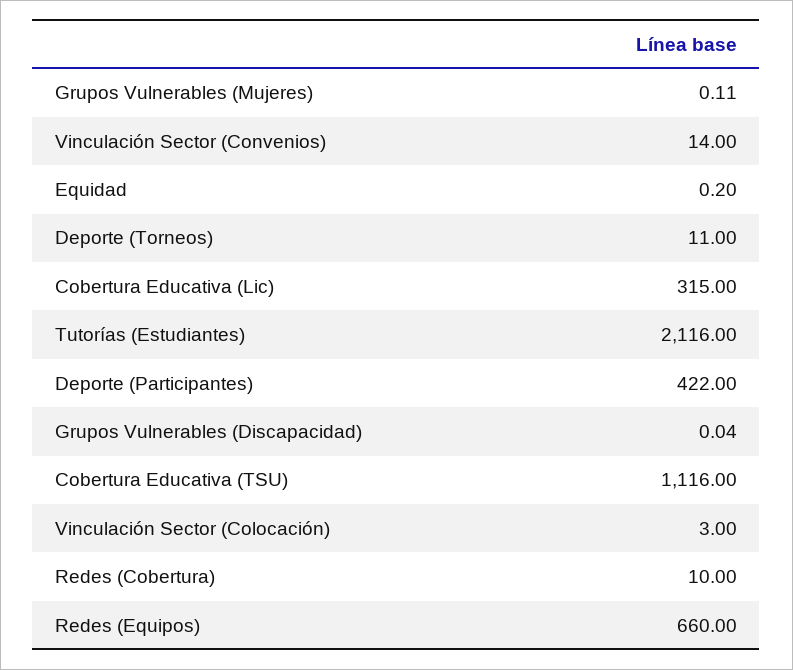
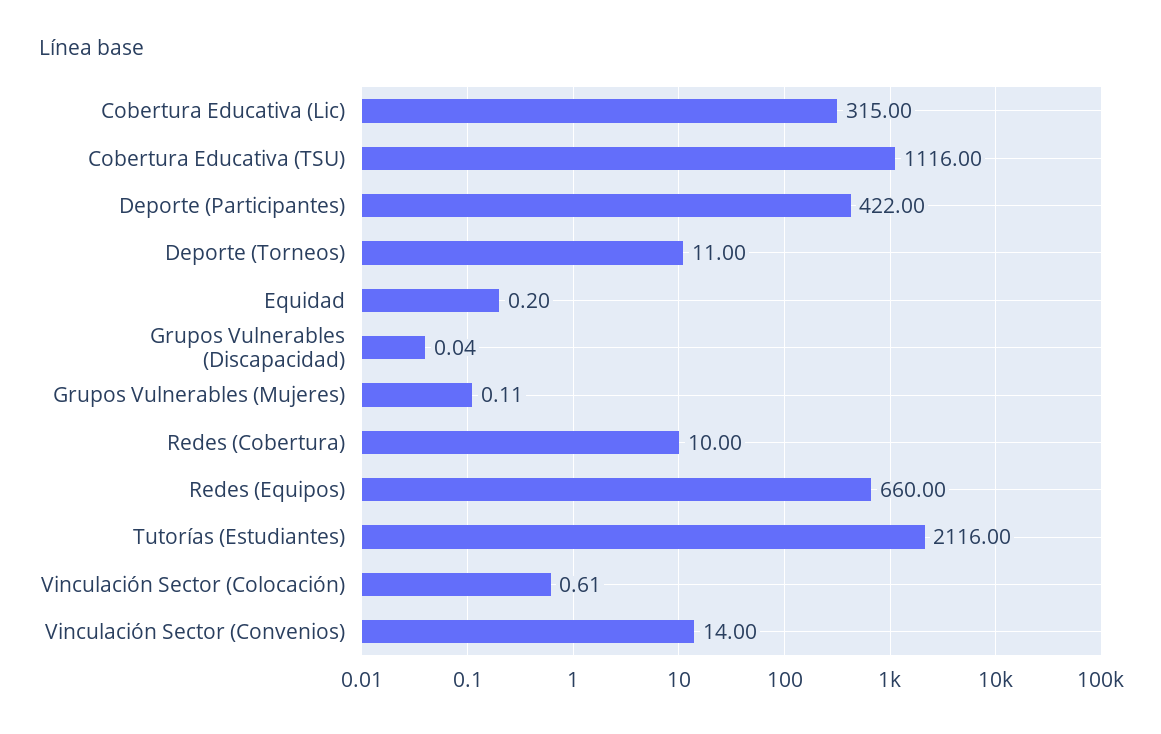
  {
    "Grupos Vulnerables (Mujeres)": 0.11,
    "Vinculación Sector (Convenios)": 14,
    "Equidad": 0.2,
    "Deporte (Torneos)": 11,
    "Cobertura Educativa (Lic)": 315,
    "Tutorías (Estudiantes)": 2116,
    "Deporte (Participantes)": 422,
    "Grupos Vulnerables (Discapacidad)": 0.04,
    "Cobertura Educativa (TSU)": 1116,
-   "Vinculación Sector (Colocación)": 3,
+   "Vinculación Sector (Colocación)": 0.61,
    "Redes (Cobertura)": 10,
    "Redes (Equipos)": 660
  }

